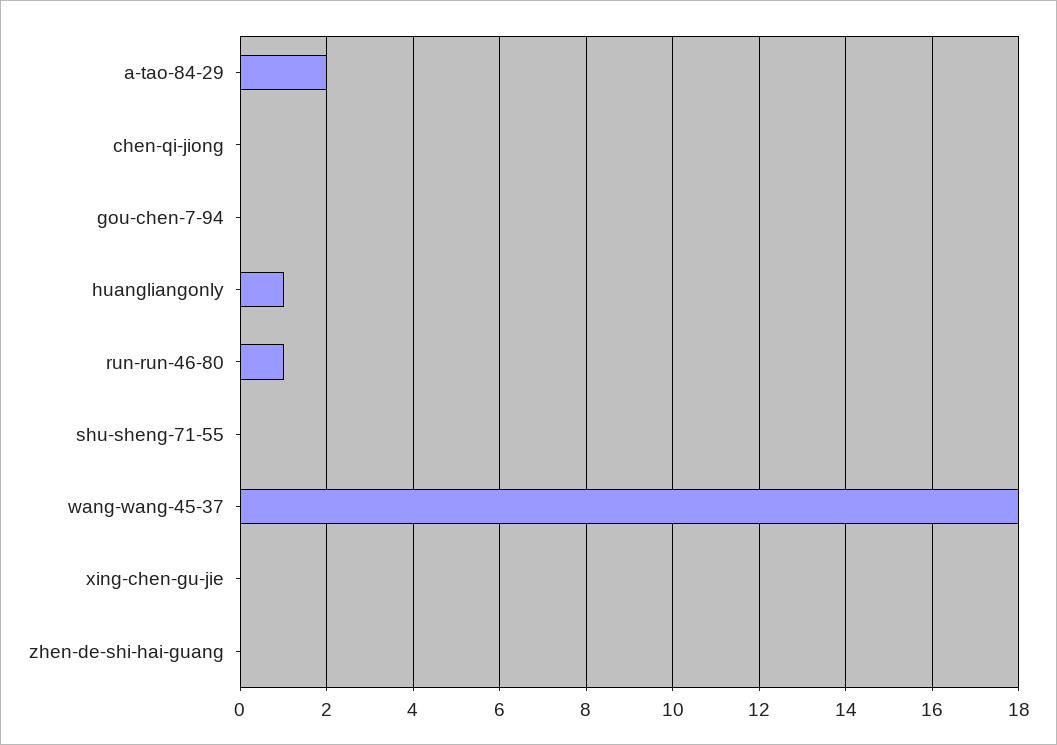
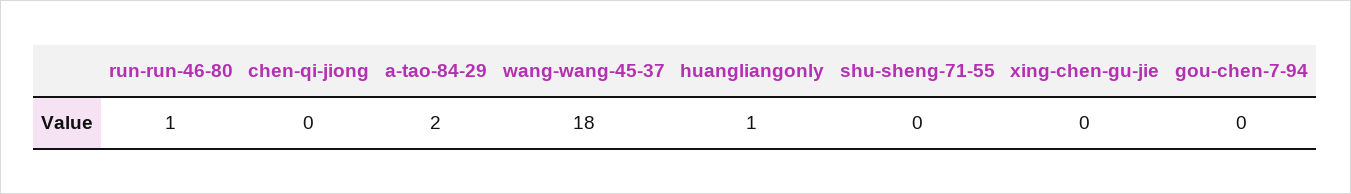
  {
    "a-tao-84-29": 2,
    "chen-qi-jiong": 0,
    "gou-chen-7-94": 0,
    "huangliangonly": 1,
    "run-run-46-80": 1,
    "shu-sheng-71-55": 0,
    "wang-wang-45-37": 18,
-   "xing-chen-gu-jie": 0,
+   "xing-chen-gu-jie": 0
-   "zhen-de-shi-hai-guang": 0
  }

